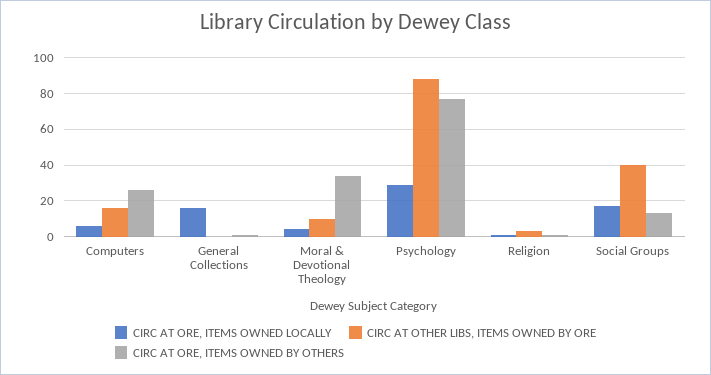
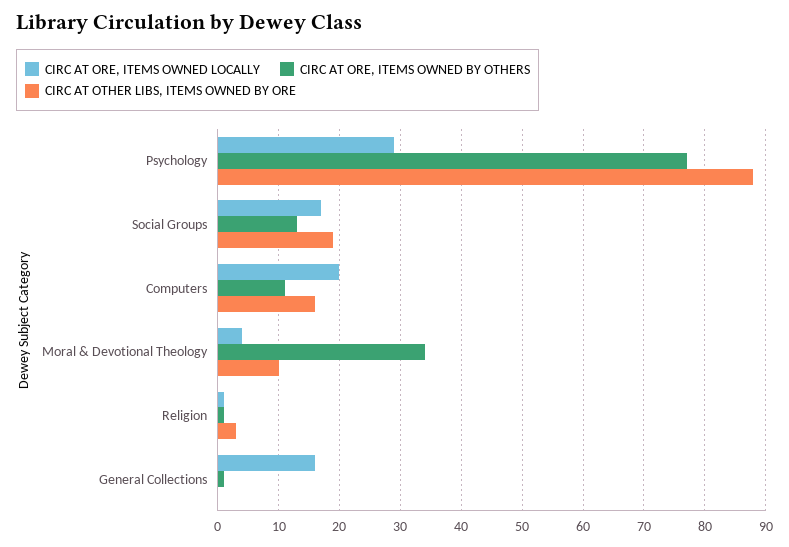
  {
    "CIRC AT ORE, ITEMS OWNED LOCALLY": {
-     "Computers": 5,
+     "Computers": 20,
      "General Collections": 16,
      "Moral & Devotional Theology": 4,
      "Psychology": 29,
      "Religion": 1,
      "Social Groups": 17
    },
    "CIRC AT OTHER LIBS, ITEMS OWNED BY ORE": {
      "Computers": 16,
      "General Collections": 0,
      "Moral & Devotional Theology": 10,
      "Psychology": 88,
      "Religion": 3,
-     "Social Groups": 40
+     "Social Groups": 19
    },
    "CIRC AT ORE, ITEMS OWNED BY OTHERS": {
-     "Computers": 25,
+     "Computers": 11,
      "General Collections": 1,
      "Moral & Devotional Theology": 34,
      "Psychology": 77,
      "Religion": 1,
      "Social Groups": 13
    }
  }

